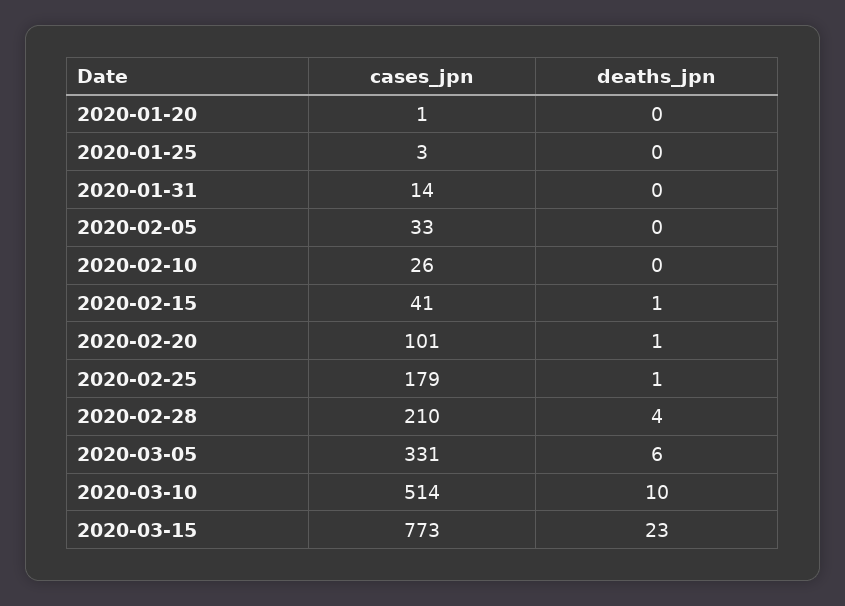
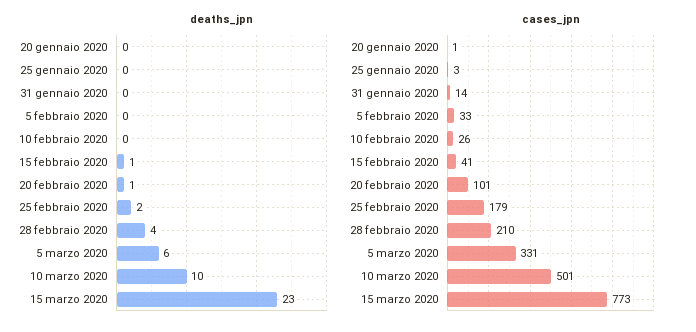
  {
    "cases_jpn": {
      "2020-01-20": 1,
      "2020-01-25": 3,
      "2020-01-31": 14,
      "2020-02-05": 33,
      "2020-02-10": 26,
      "2020-02-15": 41,
      "2020-02-20": 101,
      "2020-02-25": 179,
      "2020-02-28": 210,
      "2020-03-05": 331,
-     "2020-03-10": 514,
+     "2020-03-10": 501,
      "2020-03-15": 773
    },
    "deaths_jpn": {
      "2020-01-20": 0,
      "2020-01-25": 0,
      "2020-01-31": 0,
      "2020-02-05": 0,
      "2020-02-10": 0,
      "2020-02-15": 1,
      "2020-02-20": 1,
-     "2020-02-25": 1,
+     "2020-02-25": 2,
      "2020-02-28": 4,
      "2020-03-05": 6,
      "2020-03-10": 10,
      "2020-03-15": 23
    }
  }

